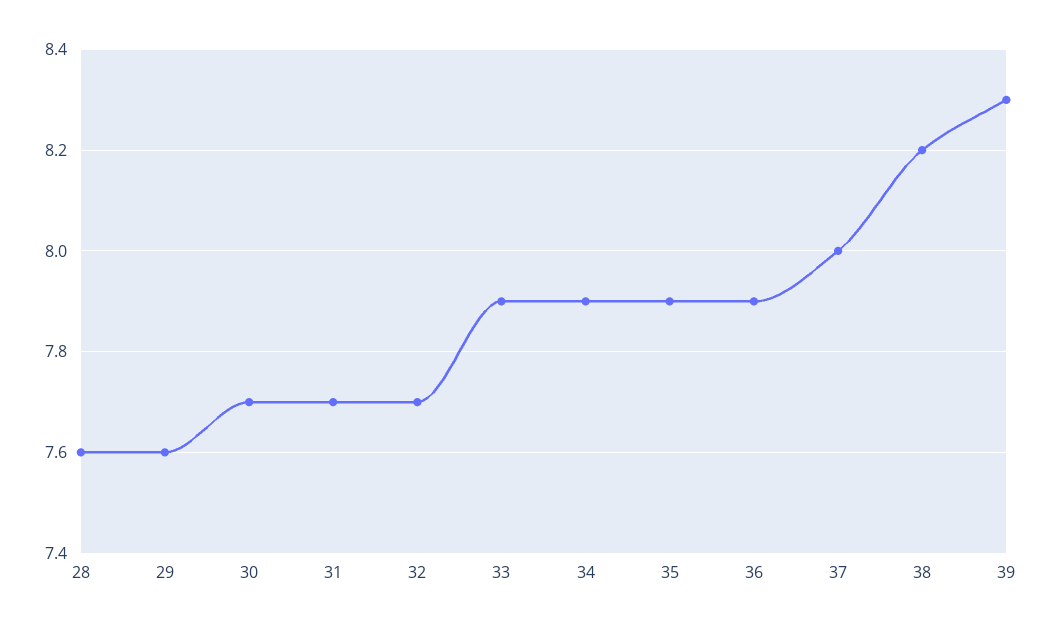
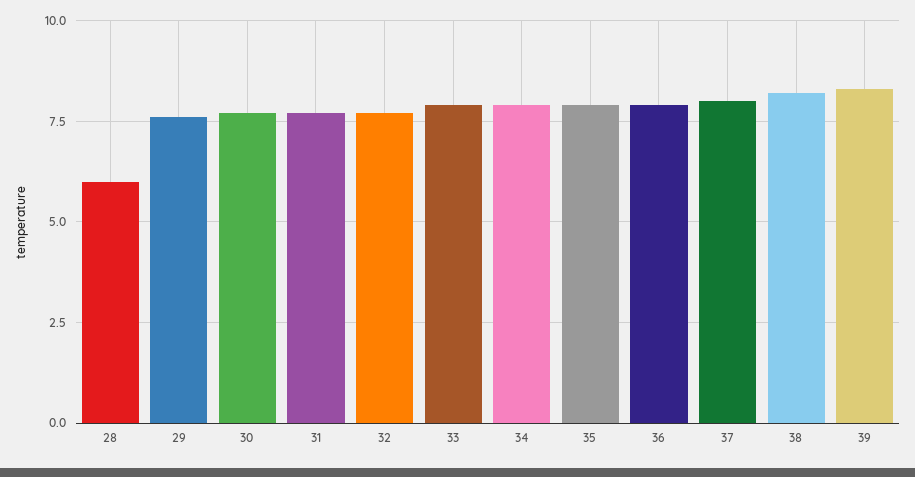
  {
-   "28": 7.6,
+   "28": 6,
    "29": 7.6,
    "30": 7.7,
    "31": 7.7,
    "32": 7.7,
    "33": 7.9,
    "34": 7.9,
    "35": 7.9,
    "36": 7.9,
    "37": 8,
    "38": 8.2,
    "39": 8.3
  }

